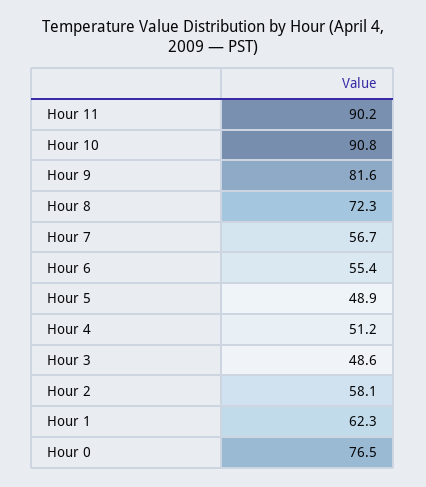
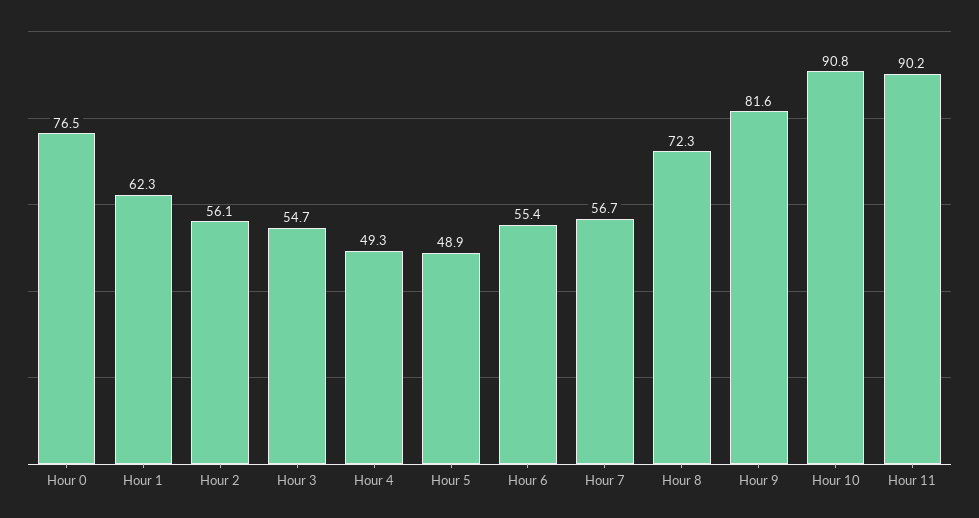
  {
    "Hour 11": 90.2,
    "Hour 10": 90.8,
    "Hour 9": 81.6,
    "Hour 8": 72.3,
    "Hour 7": 56.7,
    "Hour 6": 55.4,
    "Hour 5": 48.9,
-   "Hour 4": 51.2,
+   "Hour 4": 49.3,
-   "Hour 3": 48.6,
+   "Hour 3": 54.7,
-   "Hour 2": 58.1,
+   "Hour 2": 56.1,
    "Hour 1": 62.3,
    "Hour 0": 76.5
  }

